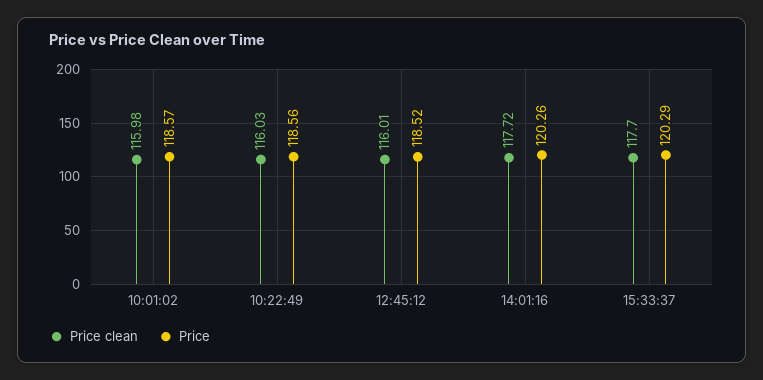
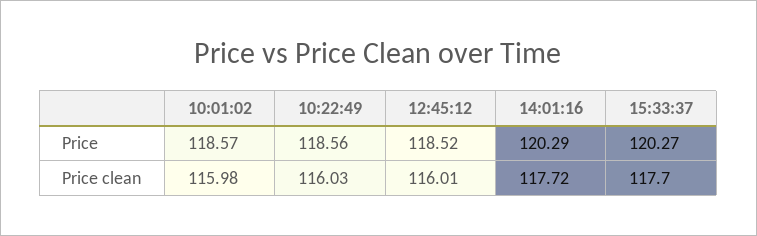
  {
    "Price clean": {
      "10:01:02": 115.98,
      "10:22:49": 116.03,
      "12:45:12": 116.01,
      "14:01:16": 117.72,
      "15:33:37": 117.7
    },
    "Price": {
      "10:01:02": 118.57,
      "10:22:49": 118.56,
      "12:45:12": 118.52,
-     "14:01:16": 120.26,
+     "14:01:16": 120.29,
-     "15:33:37": 120.29
+     "15:33:37": 120.27
    }
  }

